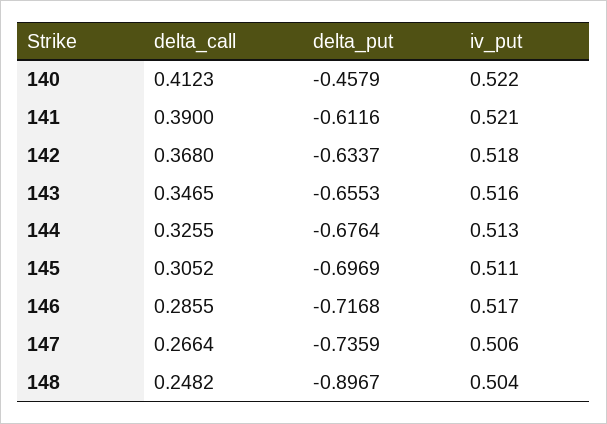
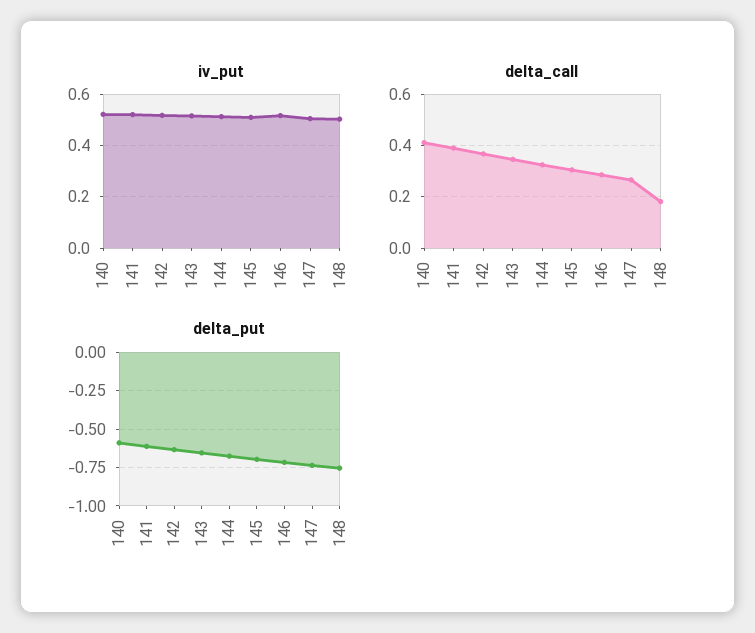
  {
    "delta_call": {
      "140": 0.4123,
      "141": 0.39,
      "142": 0.368,
      "143": 0.3465,
      "144": 0.3255,
      "145": 0.3052,
      "146": 0.2855,
      "147": 0.2664,
-     "148": 0.2482
+     "148": 0.175
    },
    "delta_put": {
-     "140": -0.4579,
+     "140": -0.6,
      "141": -0.6116,
      "142": -0.6337,
      "143": -0.6553,
      "144": -0.6764,
      "145": -0.6969,
      "146": -0.7168,
      "147": -0.7359,
-     "148": -0.8967
+     "148": -0.75
    },
    "iv_put": {
      "140": 0.522,
      "141": 0.521,
      "142": 0.518,
      "143": 0.516,
      "144": 0.513,
      "145": 0.511,
      "146": 0.517,
      "147": 0.506,
      "148": 0.504
    }
  }

